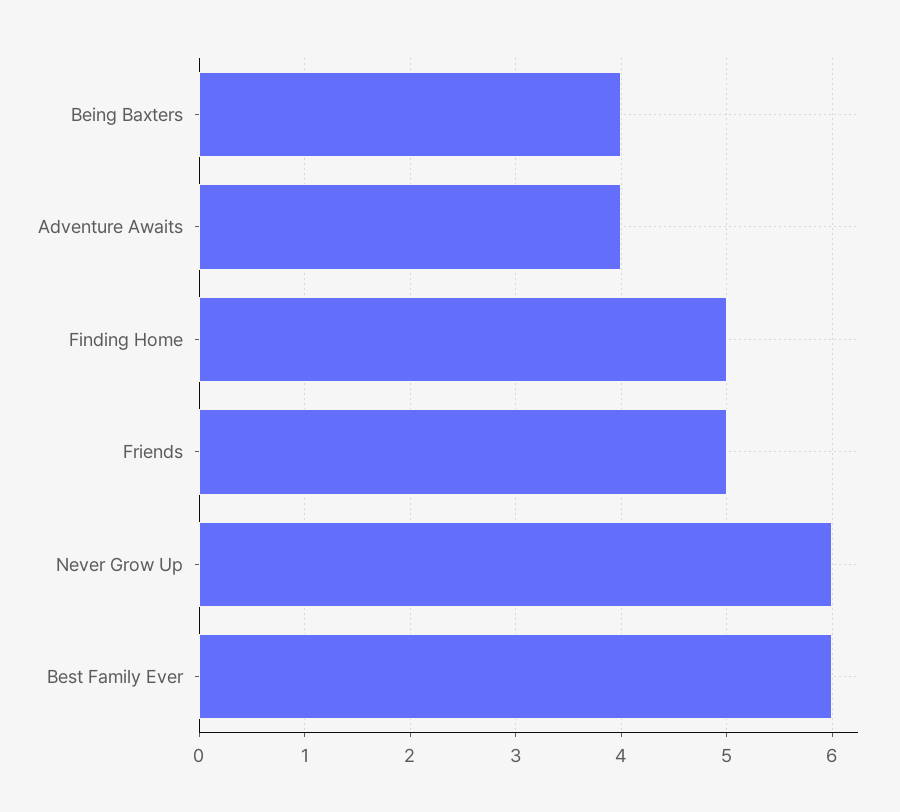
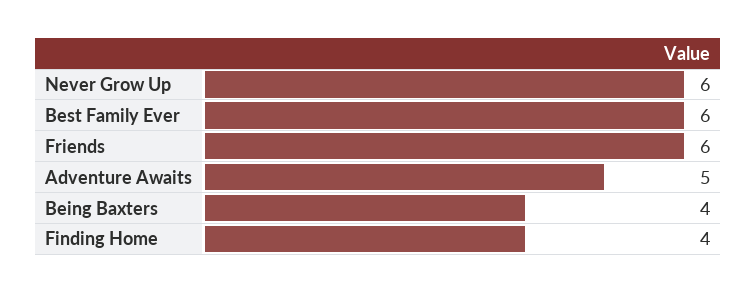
  {
    "Being Baxters": 4,
-   "Adventure Awaits": 4,
+   "Adventure Awaits": 5,
-   "Finding Home": 5,
+   "Finding Home": 4,
-   "Friends": 5,
+   "Friends": 6,
    "Never Grow Up": 6,
    "Best Family Ever": 6
  }

